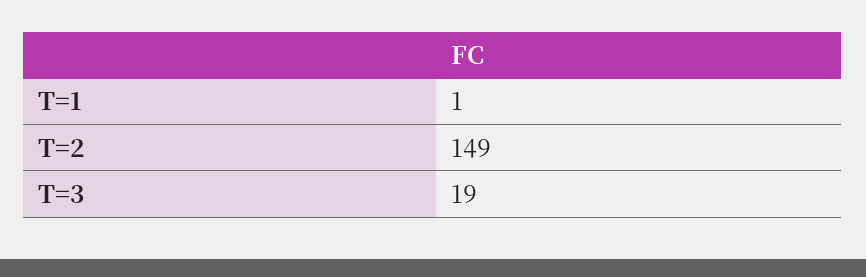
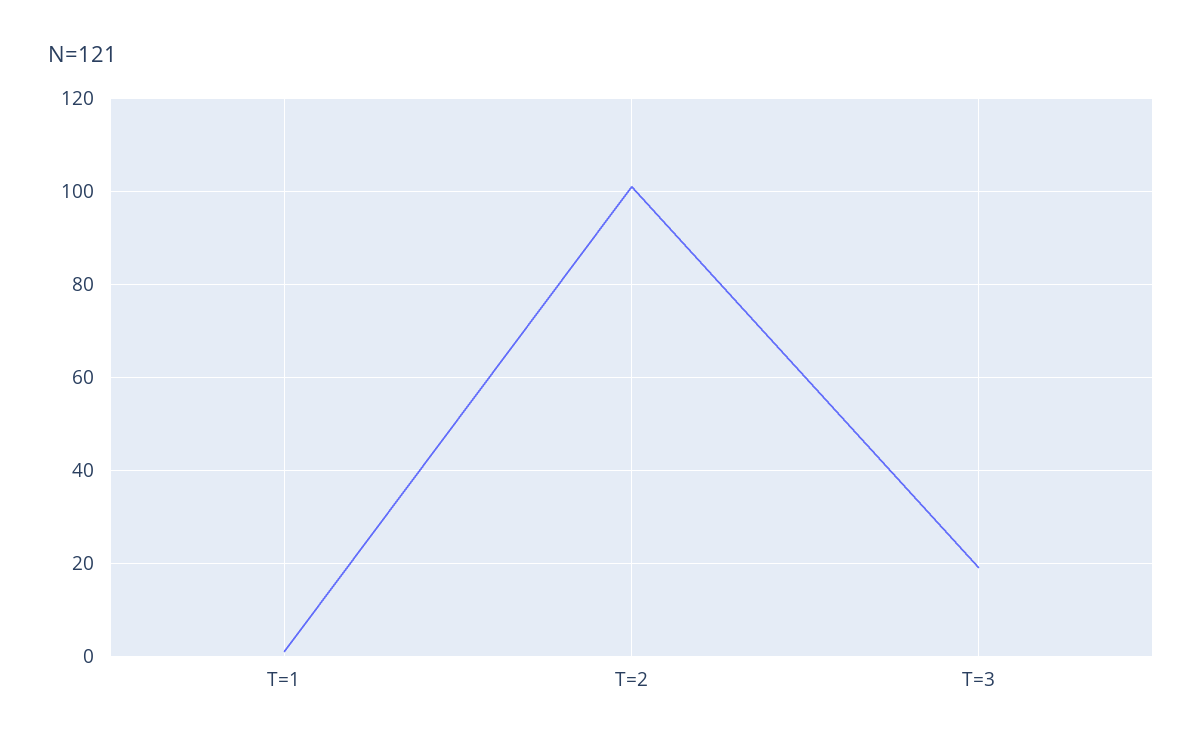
  {
    "T=1": 1,
-   "T=2": 149,
+   "T=2": 100,
    "T=3": 19
  }

